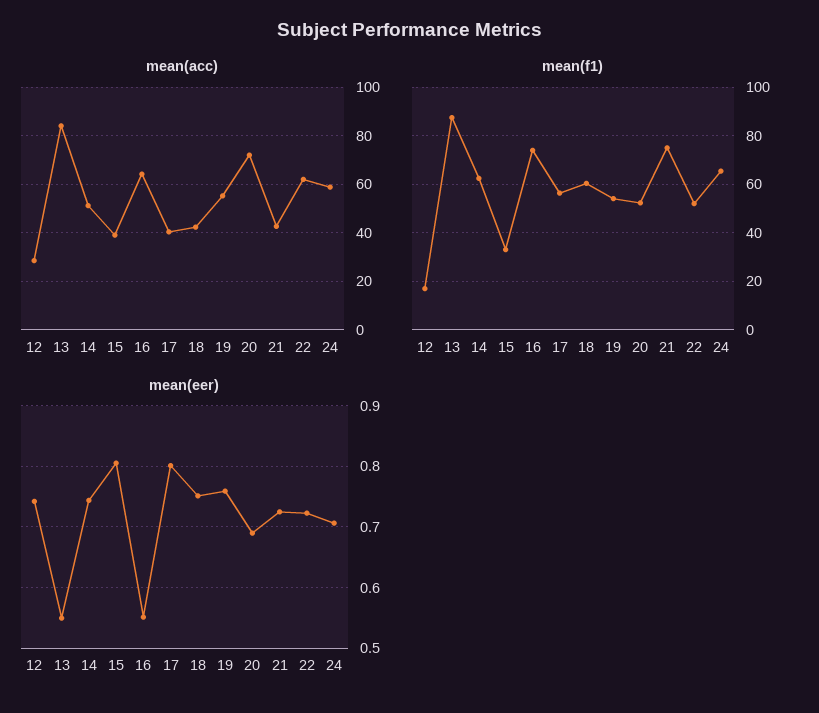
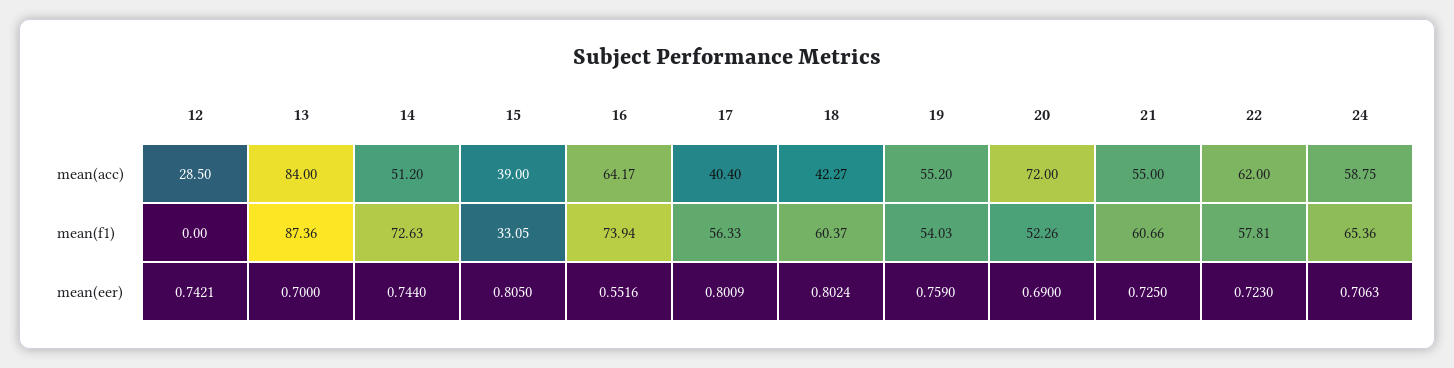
  {
    "mean(acc)": {
      "12": 28.5,
      "13": 84,
      "14": 51.2,
      "15": 39,
      "16": 64.17,
      "17": 40.4,
      "18": 42.27,
      "19": 55.2,
      "20": 72,
-     "21": 42.5,
+     "21": 55,
      "22": 62,
      "24": 58.75
    },
    "mean(f1)": {
-     "12": 17.5,
+     "12": 0,
      "13": 87.36,
-     "14": 62.5,
+     "14": 72.63,
      "15": 33.05,
      "16": 73.94,
      "17": 56.33,
      "18": 60.37,
      "19": 54.03,
      "20": 52.26,
-     "21": 75,
+     "21": 60.66,
-     "22": 52.5,
+     "22": 57.81,
      "24": 65.36
    },
    "mean(eer)": {
      "12": 0.7421,
-     "13": 0.55,
+     "13": 0.7,
      "14": 0.744,
      "15": 0.805,
      "16": 0.5516,
      "17": 0.8009,
-     "18": 0.75,
+     "18": 0.8024,
      "19": 0.759,
      "20": 0.69,
      "21": 0.725,
      "22": 0.723,
      "24": 0.7063
    }
  }

